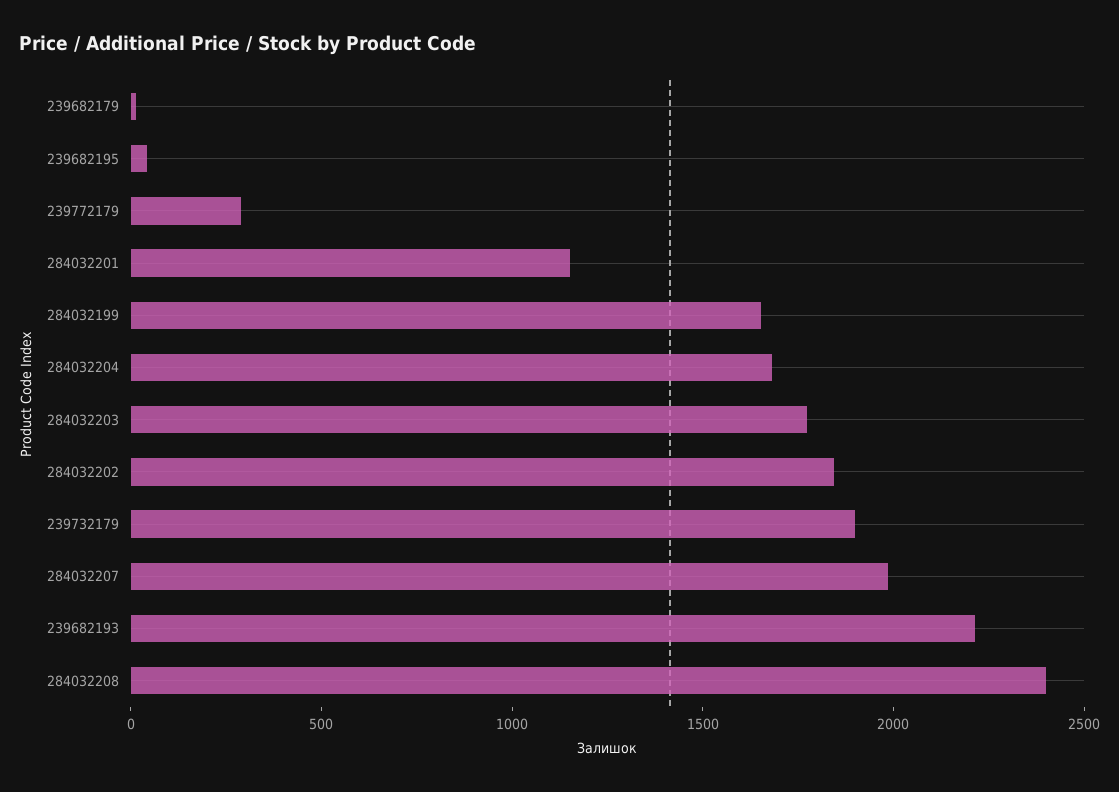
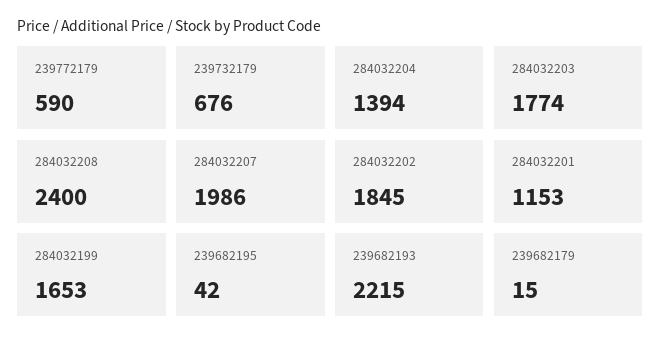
  {
    "239682179": 15,
    "239682195": 42,
-   "239772179": 300,
+   "239772179": 590,
    "284032201": 1153,
    "284032199": 1653,
-   "284032204": 1700,
+   "284032204": 1394,
    "284032203": 1774,
    "284032202": 1845,
-   "239732179": 1900,
+   "239732179": 676,
    "284032207": 1986,
    "239682193": 2215,
    "284032208": 2400
  }

